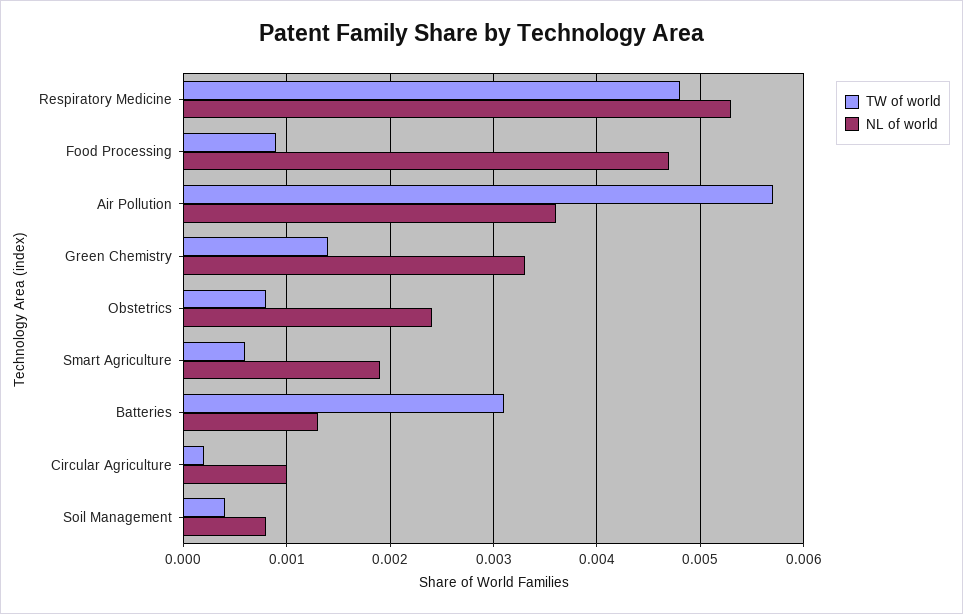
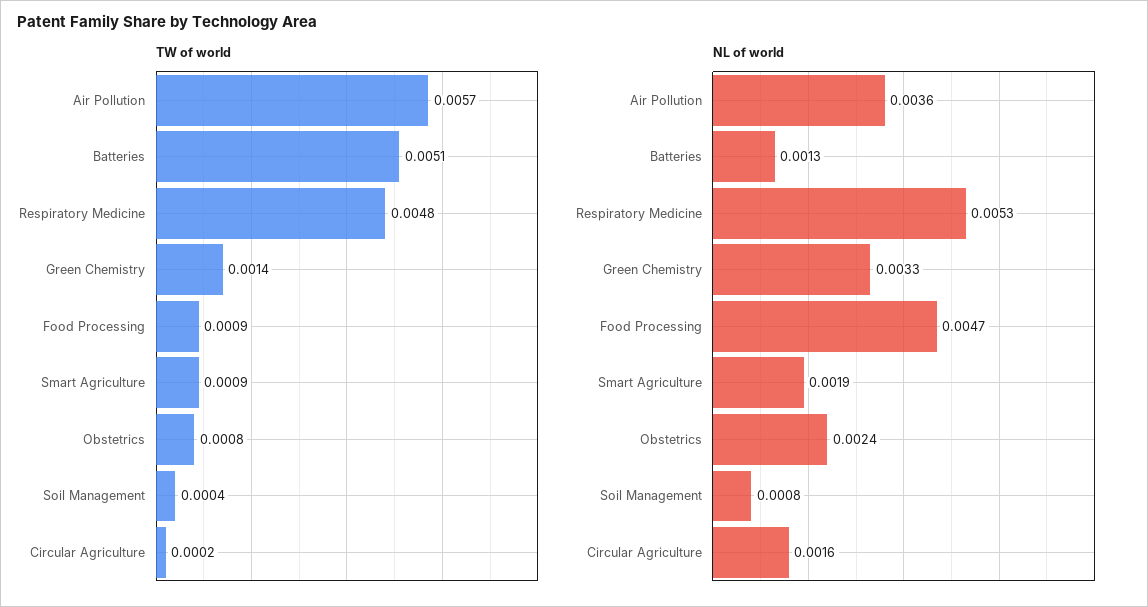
  {
    "TW of world": {
      "Respiratory Medicine": 0.0048,
      "Food Processing": 0.0009,
      "Air Pollution": 0.0057,
      "Green Chemistry": 0.0014,
      "Obstetrics": 0.0008,
-     "Smart Agriculture": 0.0006,
+     "Smart Agriculture": 0.0009,
-     "Batteries": 0.0031,
+     "Batteries": 0.0051,
      "Circular Agriculture": 0.0002,
      "Soil Management": 0.0004
    },
    "NL of world": {
      "Respiratory Medicine": 0.0053,
      "Food Processing": 0.0047,
      "Air Pollution": 0.0036,
      "Green Chemistry": 0.0033,
      "Obstetrics": 0.0024,
      "Smart Agriculture": 0.0019,
      "Batteries": 0.0013,
-     "Circular Agriculture": 0.001,
+     "Circular Agriculture": 0.0016,
      "Soil Management": 0.0008
    }
  }

